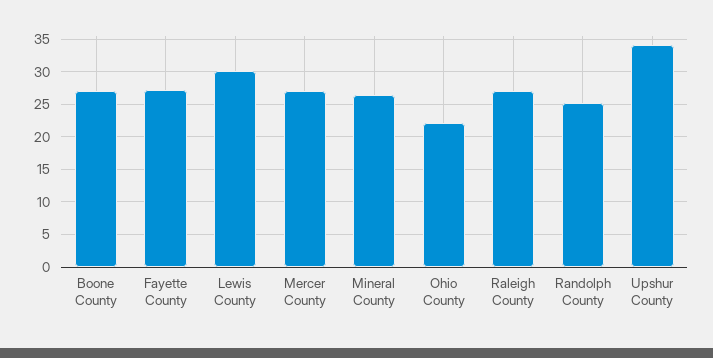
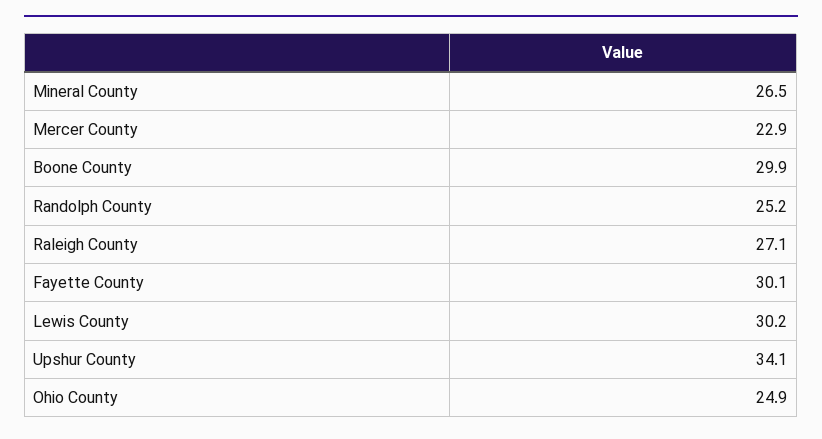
  {
-   "Boone County": 27,
+   "Boone County": 29.9,
-   "Fayette County": 27,
+   "Fayette County": 30.1,
    "Lewis County": 30.2,
-   "Mercer County": 27,
+   "Mercer County": 22.9,
    "Mineral County": 26.5,
-   "Ohio County": 22,
+   "Ohio County": 24.9,
    "Raleigh County": 27.1,
    "Randolph County": 25.2,
    "Upshur County": 34.1
  }

